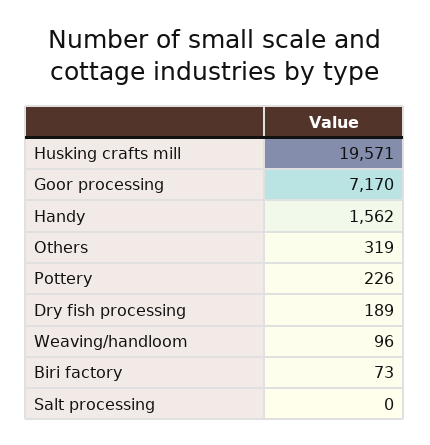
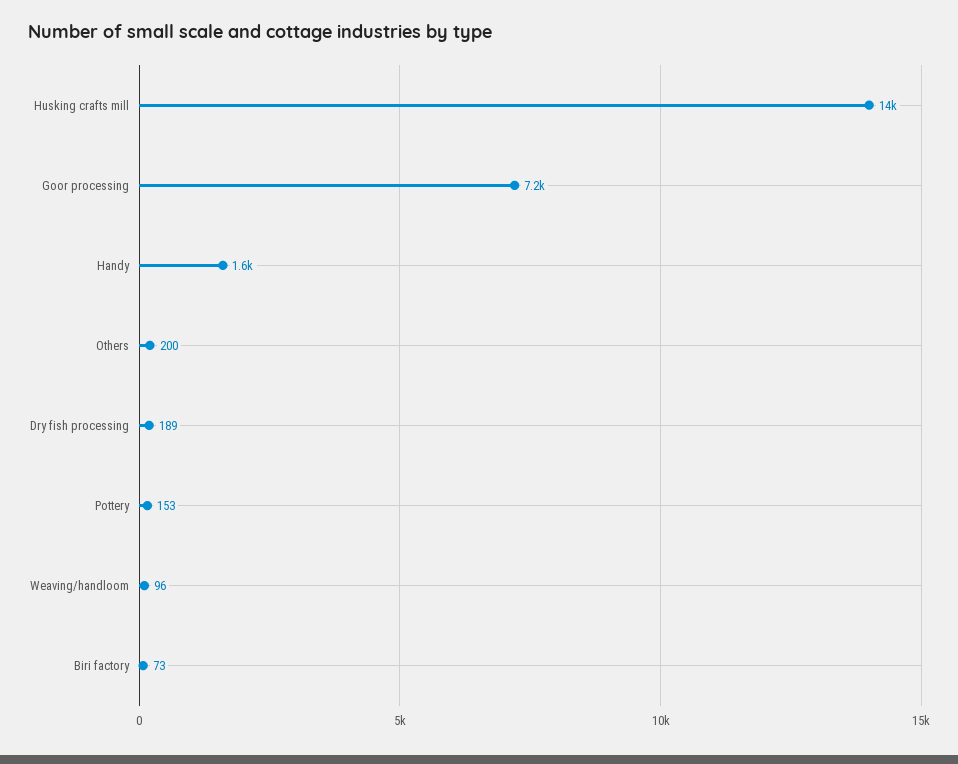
  {
-   "Husking crafts mill": 19571,
+   "Husking crafts mill": 14000,
    "Goor processing": 7170,
    "Handy": 1562,
-   "Others": 319,
+   "Others": 200,
-   "Pottery": 226,
+   "Pottery": 153,
    "Dry fish processing": 189,
    "Weaving/handloom": 96,
-   "Biri factory": 73,
+   "Biri factory": 73
-   "Salt processing": 0
  }

